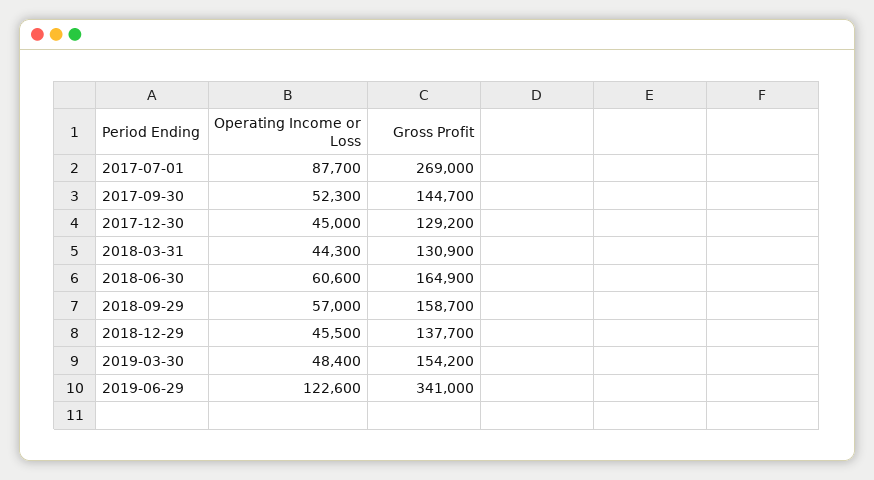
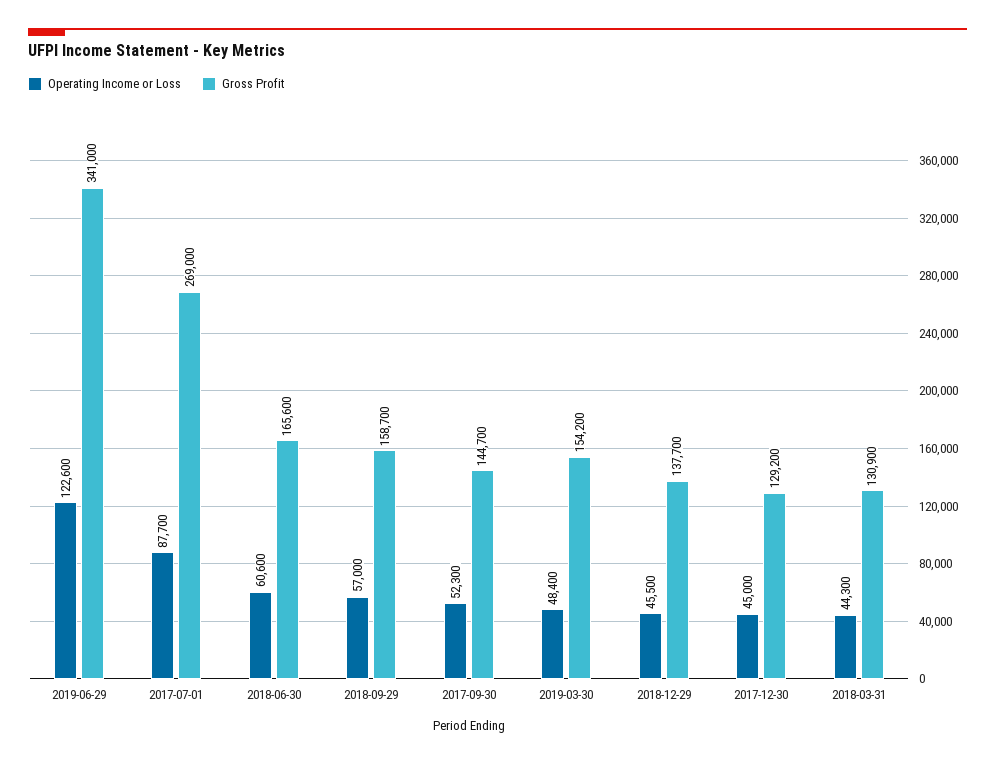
  {
    "Operating Income or Loss": {
      "2017-07-01": 87700,
      "2017-09-30": 52300,
      "2017-12-30": 45000,
      "2018-03-31": 44300,
      "2018-06-30": 60600,
      "2018-09-29": 57000,
      "2018-12-29": 45500,
      "2019-03-30": 48400,
      "2019-06-29": 122600
    },
    "Gross Profit": {
      "2017-07-01": 269000,
      "2017-09-30": 144700,
      "2017-12-30": 129200,
      "2018-03-31": 130900,
-     "2018-06-30": 164900,
+     "2018-06-30": 165600,
      "2018-09-29": 158700,
      "2018-12-29": 137700,
      "2019-03-30": 154200,
      "2019-06-29": 341000
    }
  }

